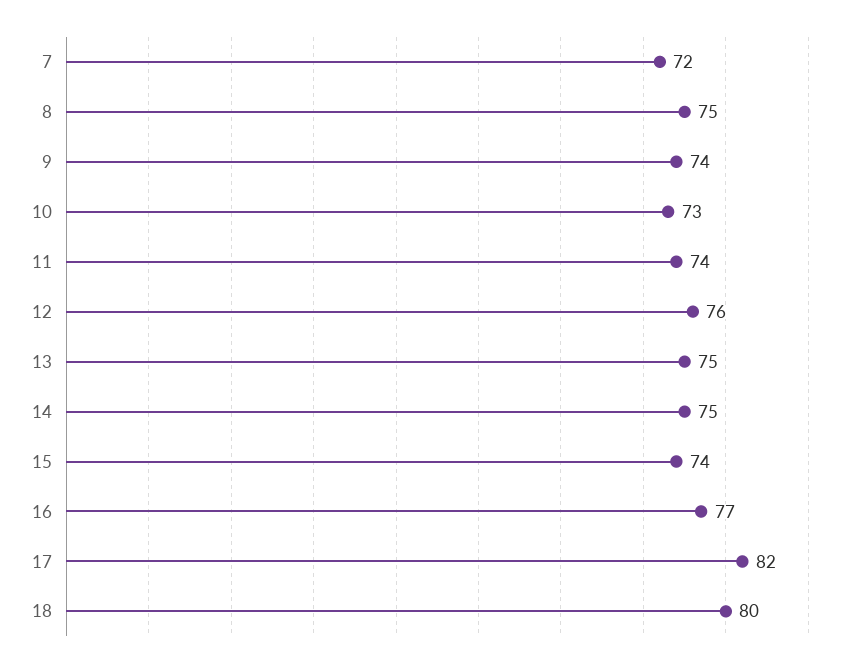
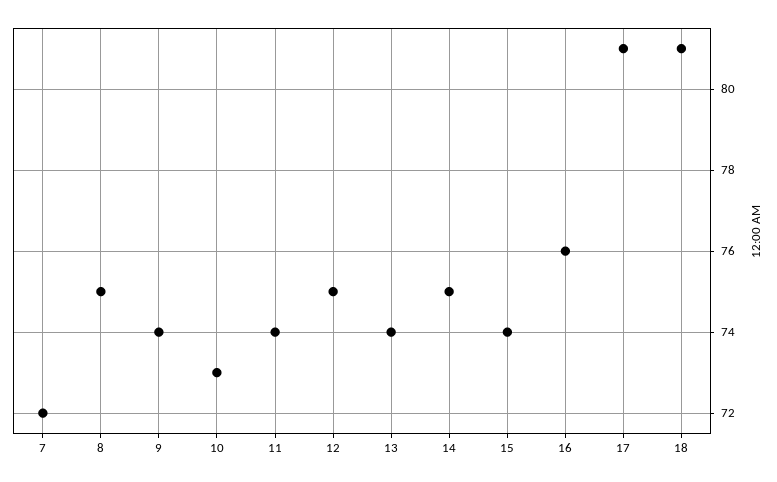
  {
    "7": 72,
    "8": 75,
    "9": 74,
    "10": 73,
    "11": 74,
-   "12": 76,
+   "12": 75,
-   "13": 75,
+   "13": 74,
    "14": 75,
    "15": 74,
-   "16": 77,
+   "16": 76,
-   "17": 82,
+   "17": 81,
-   "18": 80
+   "18": 81
  }

